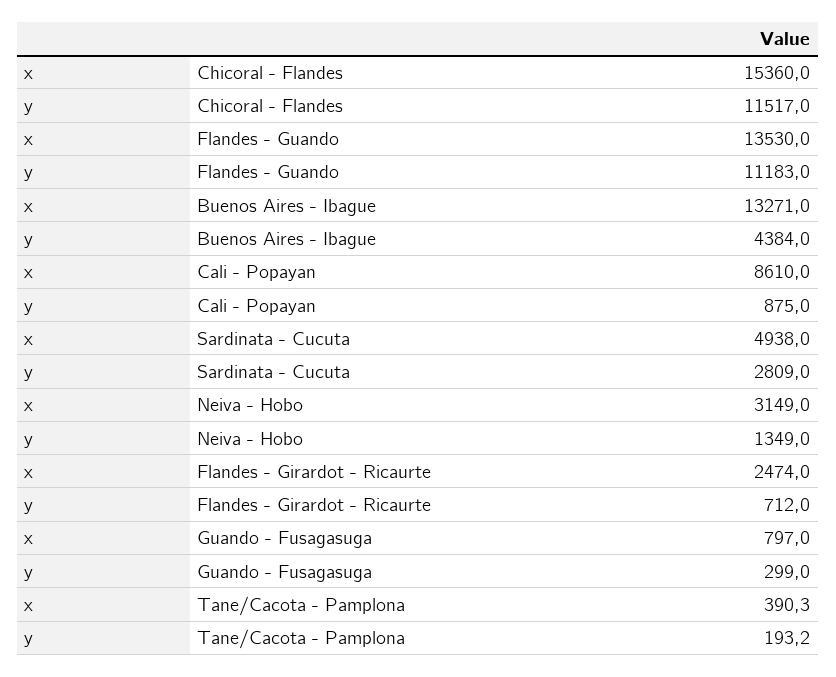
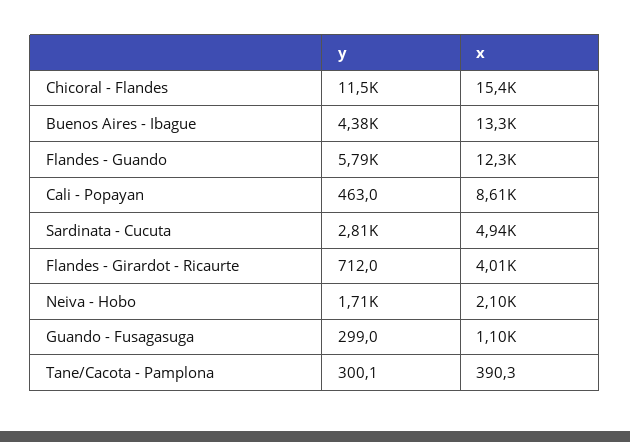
  {
    "x": {
      "Chicoral - Flandes": 15360,
-     "Flandes - Guando": 13530,
+     "Flandes - Guando": 12300,
      "Buenos Aires - Ibague": 13271,
      "Cali - Popayan": 8610,
      "Sardinata - Cucuta": 4938,
-     "Neiva - Hobo": 3149,
+     "Neiva - Hobo": 2100,
-     "Flandes - Girardot - Ricaurte": 2474,
+     "Flandes - Girardot - Ricaurte": 4010,
-     "Guando - Fusagasuga": 797,
+     "Guando - Fusagasuga": 1100,
      "Tane/Cacota - Pamplona": 390.3
    },
    "y": {
      "Chicoral - Flandes": 11517,
-     "Flandes - Guando": 11183,
+     "Flandes - Guando": 5790,
      "Buenos Aires - Ibague": 4384,
-     "Cali - Popayan": 875,
+     "Cali - Popayan": 463,
      "Sardinata - Cucuta": 2809,
-     "Neiva - Hobo": 1349,
+     "Neiva - Hobo": 1710,
      "Flandes - Girardot - Ricaurte": 712,
      "Guando - Fusagasuga": 299,
-     "Tane/Cacota - Pamplona": 193.2
+     "Tane/Cacota - Pamplona": 300.1
    }
  }

